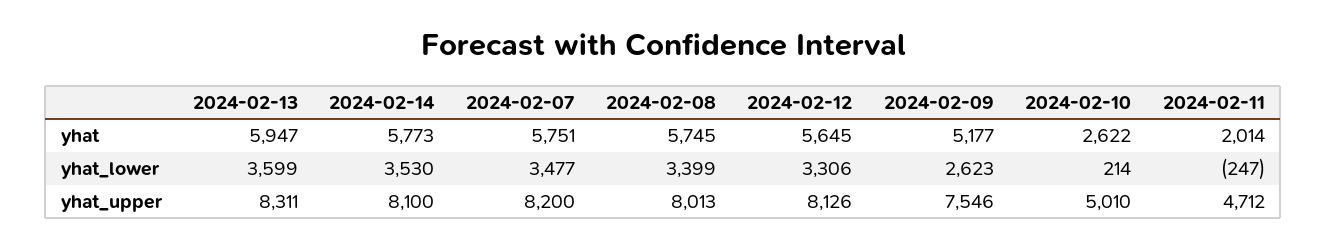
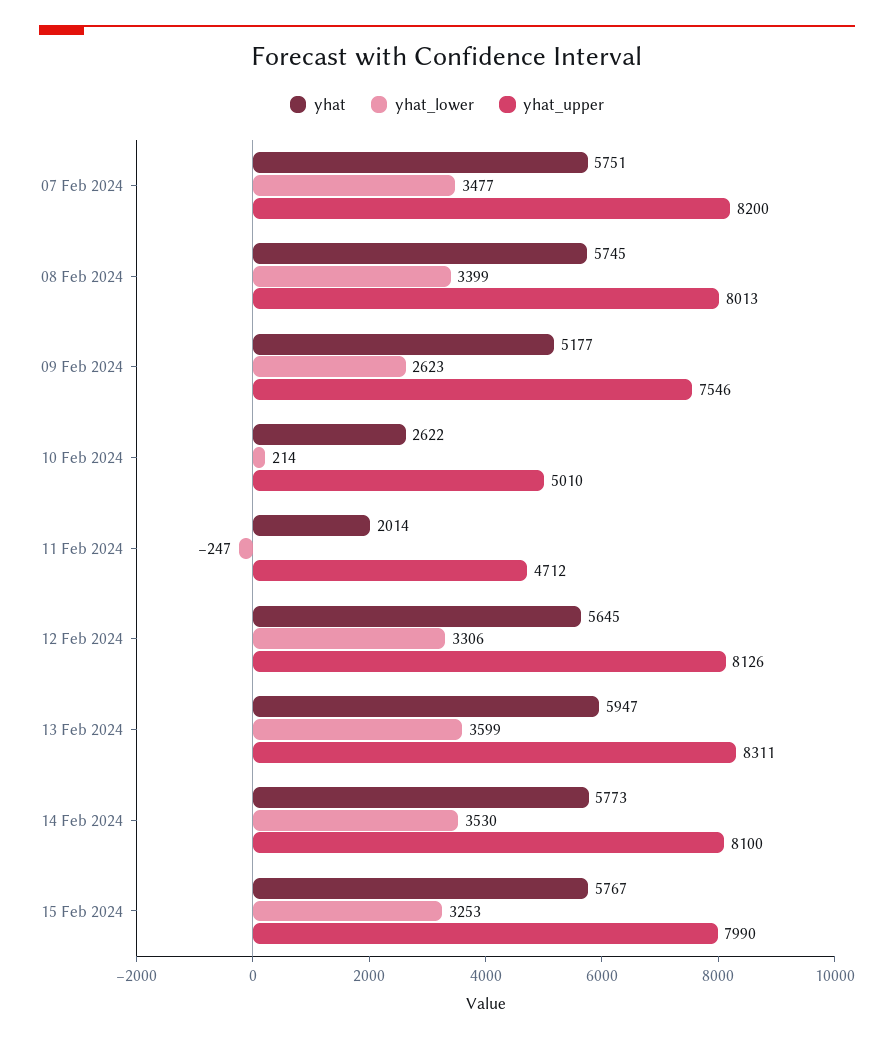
  {
    "yhat": {
      "2024-02-13": 5947,
      "2024-02-14": 5773,
      "2024-02-07": 5751,
      "2024-02-08": 5745,
      "2024-02-12": 5645,
      "2024-02-09": 5177,
      "2024-02-10": 2622,
-     "2024-02-11": 2014
+     "2024-02-11": 2014,
+     "15 Feb 2024": 5767
    },
    "yhat_lower": {
      "2024-02-13": 3599,
      "2024-02-14": 3530,
      "2024-02-07": 3477,
      "2024-02-08": 3399,
      "2024-02-12": 3306,
      "2024-02-09": 2623,
      "2024-02-10": 214,
-     "2024-02-11": -247
+     "2024-02-11": -247,
+     "15 Feb 2024": 3253
    },
    "yhat_upper": {
      "2024-02-13": 8311,
      "2024-02-14": 8100,
      "2024-02-07": 8200,
      "2024-02-08": 8013,
      "2024-02-12": 8126,
      "2024-02-09": 7546,
      "2024-02-10": 5010,
-     "2024-02-11": 4712
+     "2024-02-11": 4712,
+     "15 Feb 2024": 7990
    }
  }

